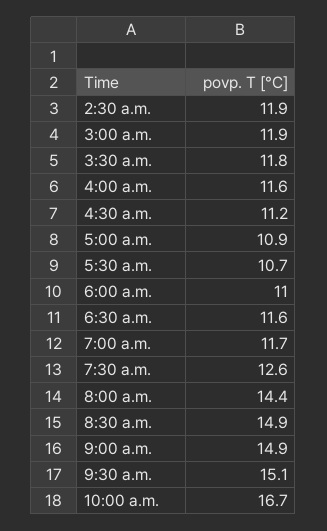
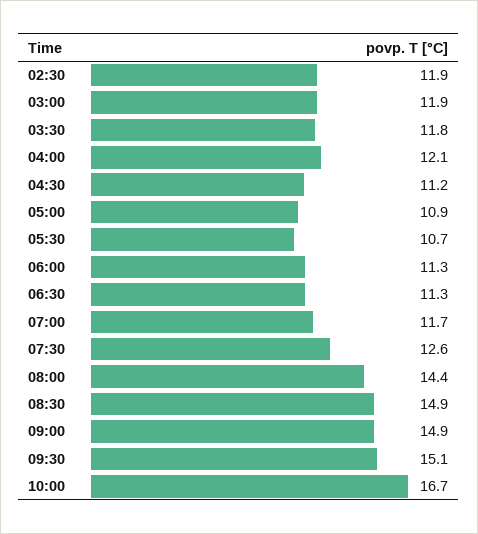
  {
    "2:30 a.m.": 11.9,
    "3:00 a.m.": 11.9,
    "3:30 a.m.": 11.8,
-   "4:00 a.m.": 11.6,
+   "4:00 a.m.": 12.1,
    "4:30 a.m.": 11.2,
    "5:00 a.m.": 10.9,
    "5:30 a.m.": 10.7,
-   "6:00 a.m.": 11,
+   "6:00 a.m.": 11.3,
-   "6:30 a.m.": 11.6,
+   "6:30 a.m.": 11.3,
    "7:00 a.m.": 11.7,
    "7:30 a.m.": 12.6,
    "8:00 a.m.": 14.4,
    "8:30 a.m.": 14.9,
    "9:00 a.m.": 14.9,
    "9:30 a.m.": 15.1,
    "10:00 a.m.": 16.7
  }

